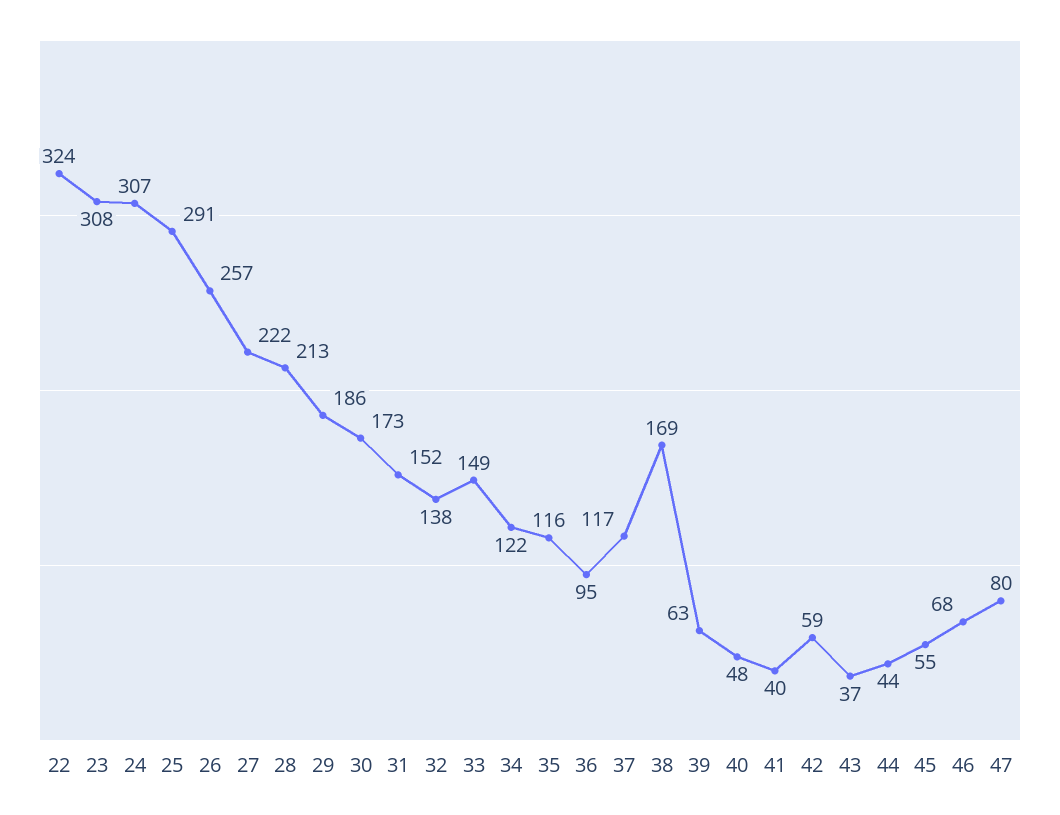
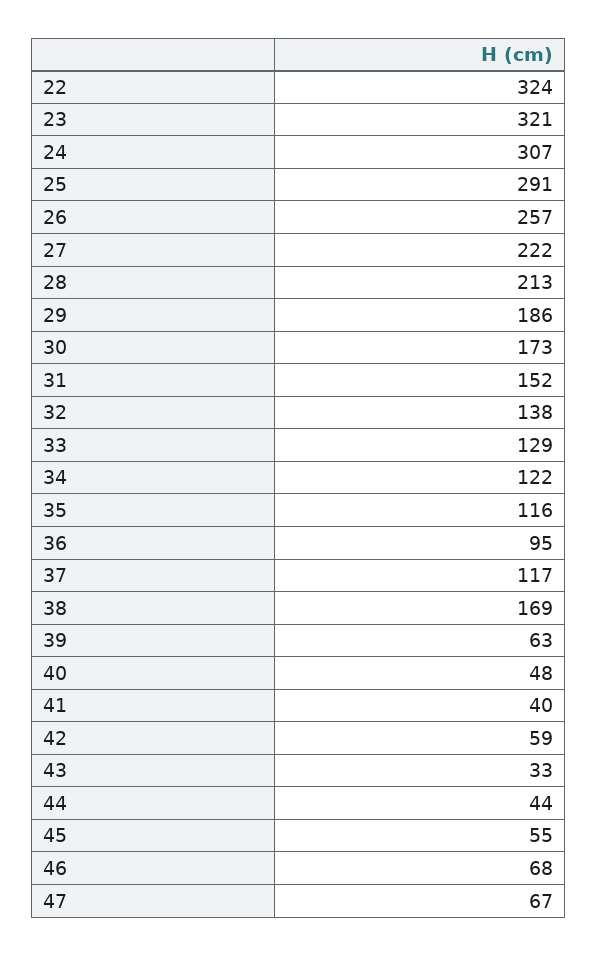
  {
    "22": 324,
-   "23": 308,
+   "23": 321,
    "24": 307,
    "25": 291,
    "26": 257,
    "27": 222,
    "28": 213,
    "29": 186,
    "30": 173,
    "31": 152,
    "32": 138,
-   "33": 149,
+   "33": 129,
    "34": 122,
    "35": 116,
    "36": 95,
    "37": 117,
    "38": 169,
    "39": 63,
    "40": 48,
    "41": 40,
    "42": 59,
-   "43": 37,
+   "43": 33,
    "44": 44,
    "45": 55,
    "46": 68,
-   "47": 80
+   "47": 67
  }

